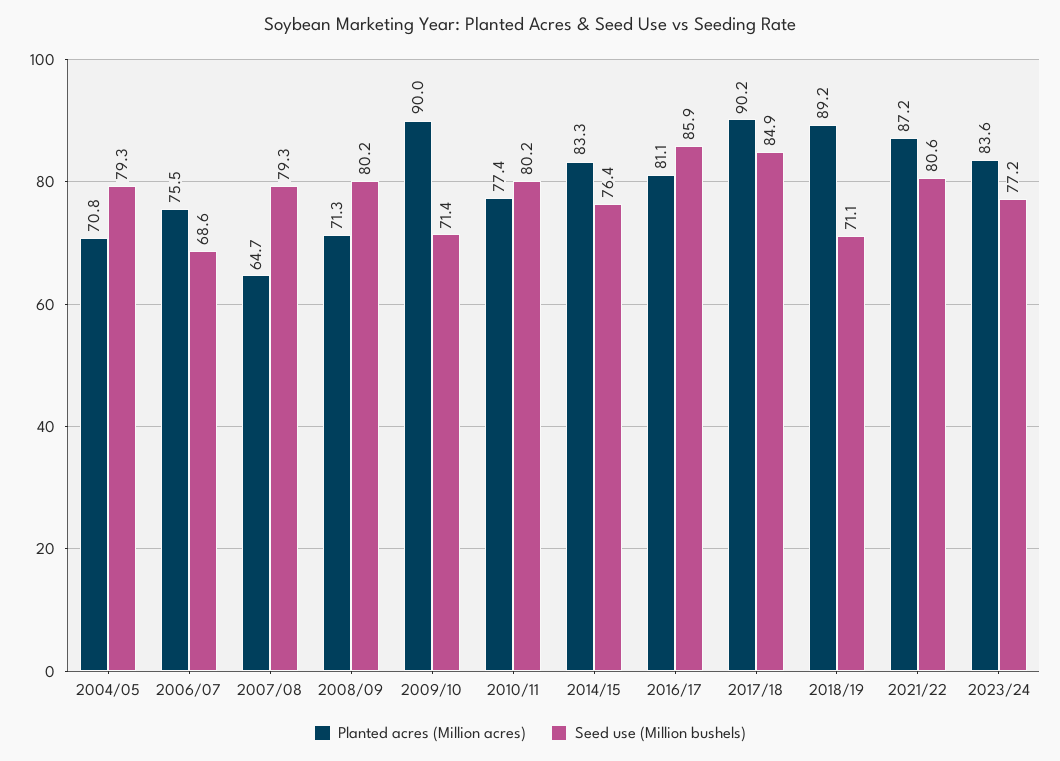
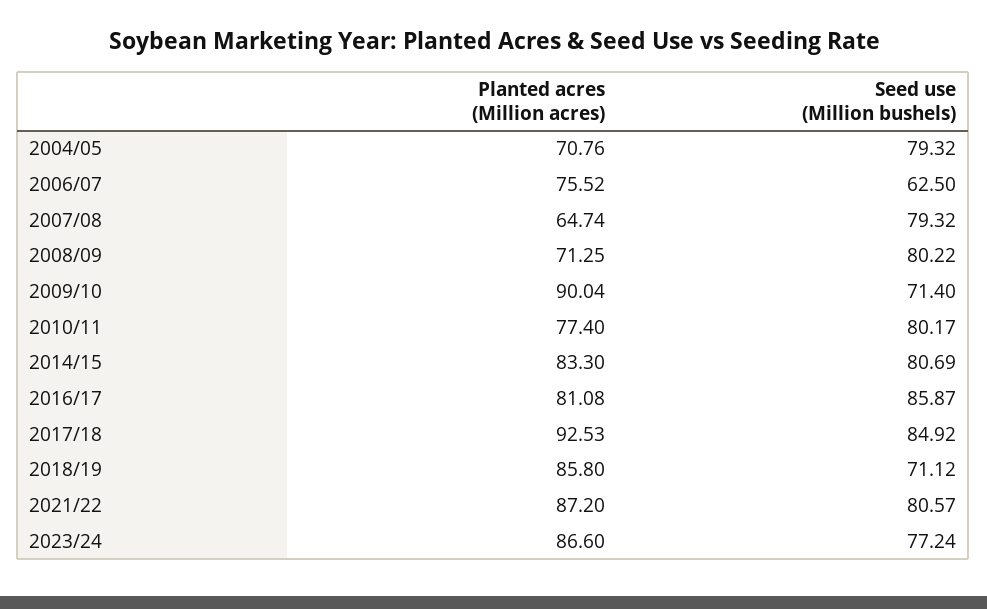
  {
    "Planted acres (Million acres)": {
      "2004/05": 70.76,
      "2006/07": 75.52,
      "2007/08": 64.74,
      "2008/09": 71.25,
      "2009/10": 90.04,
      "2010/11": 77.4,
      "2014/15": 83.3,
      "2016/17": 81.08,
-     "2017/18": 90.2,
+     "2017/18": 92.53,
-     "2018/19": 89.2,
+     "2018/19": 85.8,
      "2021/22": 87.2,
-     "2023/24": 83.6
+     "2023/24": 86.6
    },
    "Seed use (Million bushels)": {
      "2004/05": 79.32,
-     "2006/07": 68.6,
+     "2006/07": 62.5,
      "2007/08": 79.32,
      "2008/09": 80.22,
      "2009/10": 71.4,
      "2010/11": 80.17,
-     "2014/15": 76.4,
+     "2014/15": 80.69,
      "2016/17": 85.87,
      "2017/18": 84.92,
      "2018/19": 71.12,
      "2021/22": 80.57,
      "2023/24": 77.24
    }
  }

